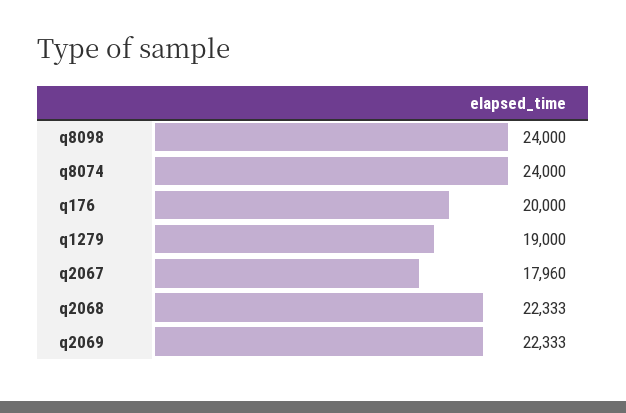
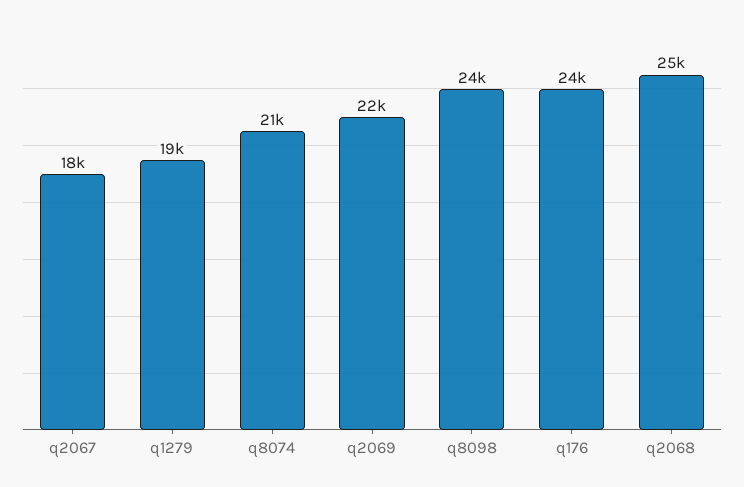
  {
    "q8098": 24000,
-   "q8074": 24000,
+   "q8074": 21000,
-   "q176": 20000,
+   "q176": 24000,
    "q1279": 19000,
    "q2067": 17960,
-   "q2068": 22333,
+   "q2068": 25000,
    "q2069": 22333
  }

